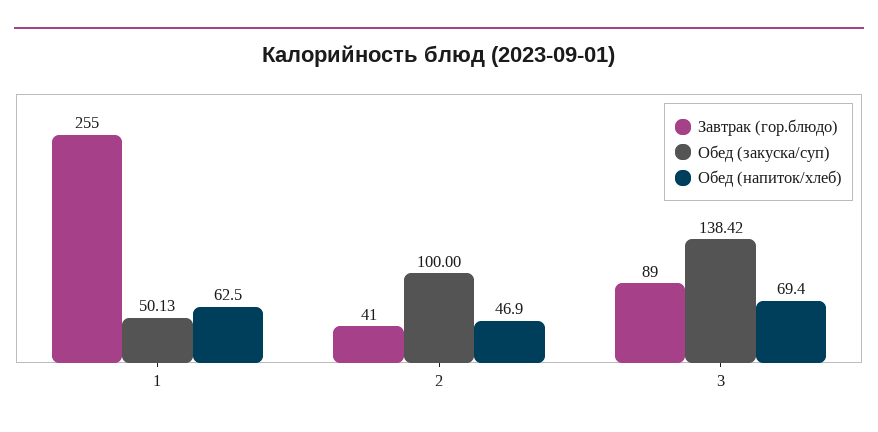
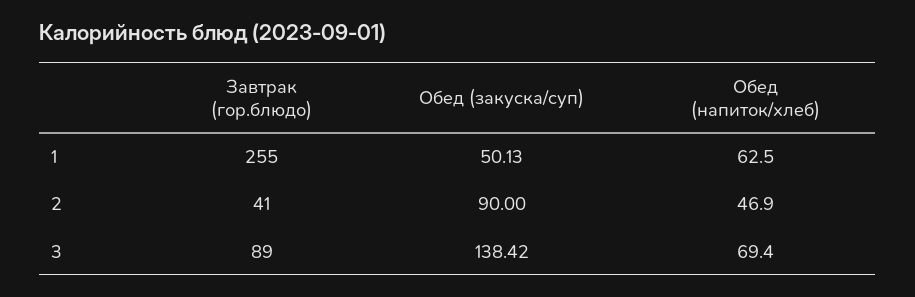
  {
    "Завтрак (гор.блюдо)": {
      "1": 255,
      "2": 41,
      "3": 89
    },
    "Обед (закуска/суп)": {
      "1": 50.13,
-     "2": 100,
+     "2": 90,
      "3": 138.42
    },
    "Обед (напиток/хлеб)": {
      "1": 62.5,
      "2": 46.9,
      "3": 69.4
    }
  }

